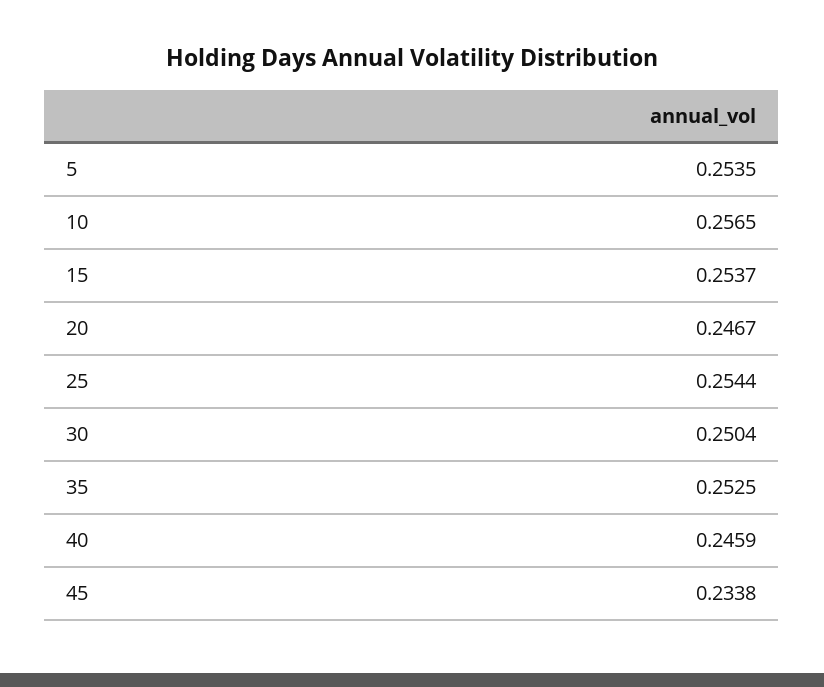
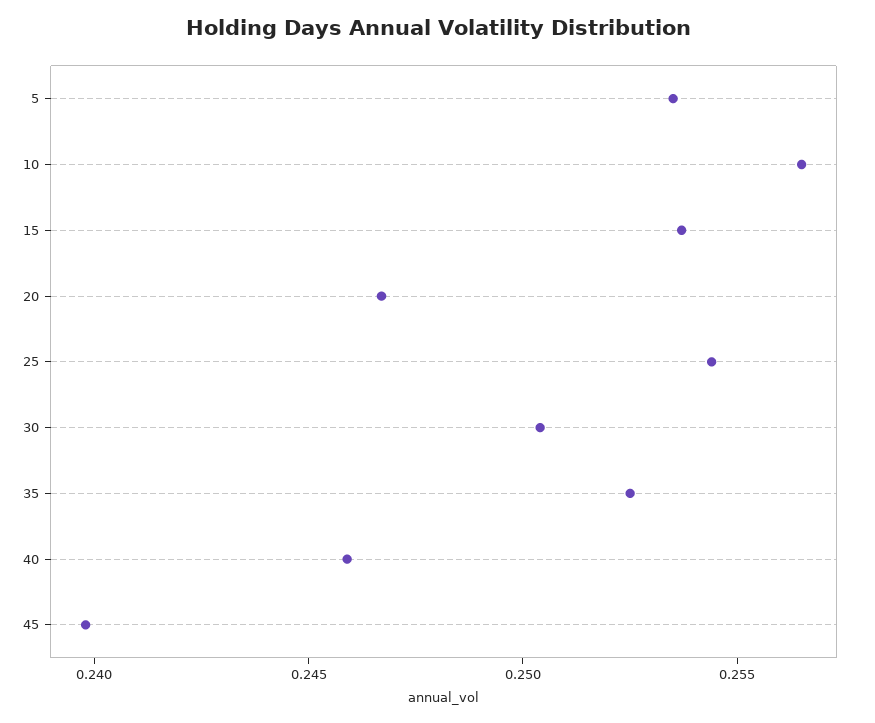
  {
    "5": 0.2535,
    "10": 0.2565,
    "15": 0.2537,
    "20": 0.2467,
    "25": 0.2544,
    "30": 0.2504,
    "35": 0.2525,
    "40": 0.2459,
-   "45": 0.2338
+   "45": 0.24
  }

